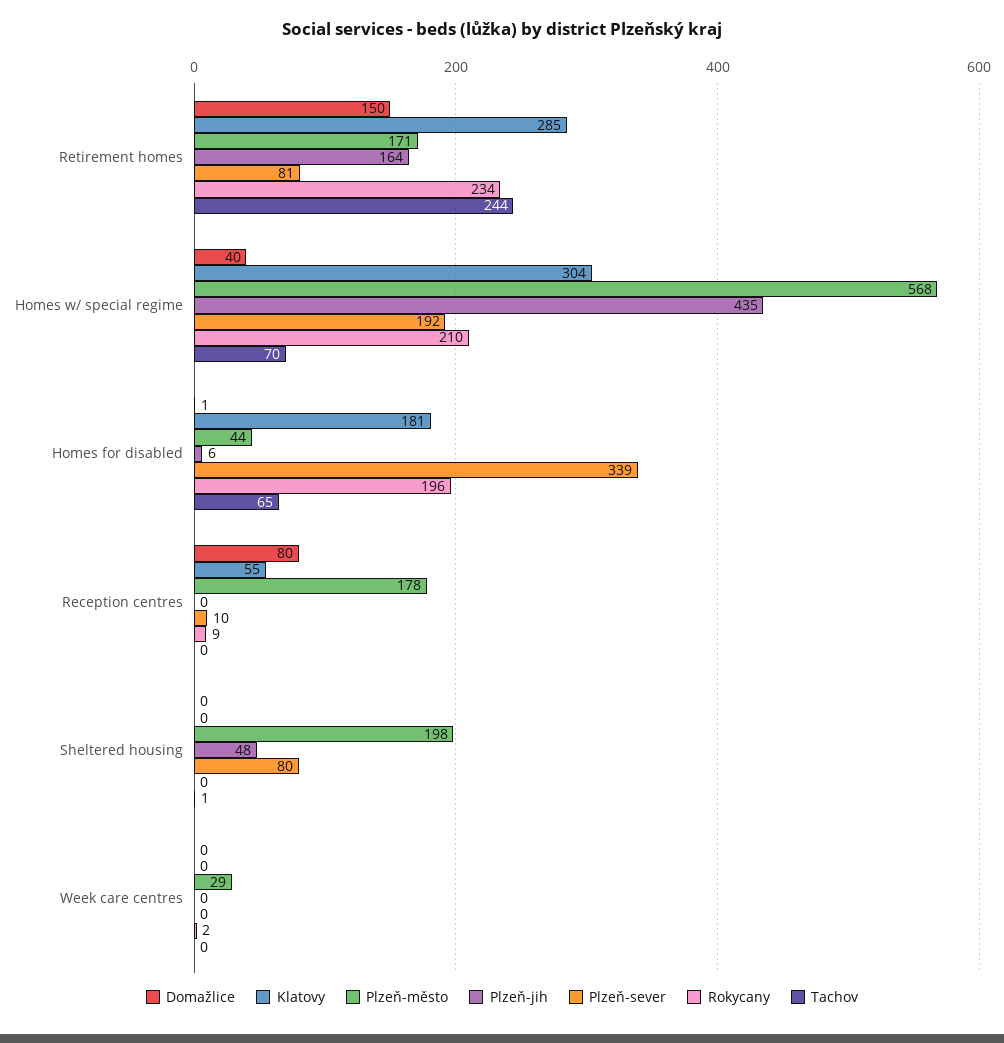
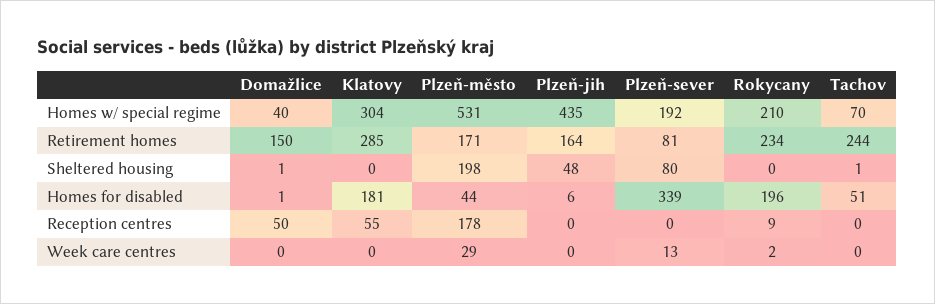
  {
    "Domažlice": {
      "Retirement homes": 150,
      "Homes w/ special regime": 40,
      "Homes for disabled": 1,
-     "Reception centres": 80,
+     "Reception centres": 50,
-     "Sheltered housing": 0,
+     "Sheltered housing": 1,
      "Week care centres": 0
    },
    "Klatovy": {
      "Retirement homes": 285,
      "Homes w/ special regime": 304,
      "Homes for disabled": 181,
      "Reception centres": 55,
      "Sheltered housing": 0,
      "Week care centres": 0
    },
    "Plzeň-město": {
      "Retirement homes": 171,
-     "Homes w/ special regime": 568,
+     "Homes w/ special regime": 531,
      "Homes for disabled": 44,
      "Reception centres": 178,
      "Sheltered housing": 198,
      "Week care centres": 29
    },
    "Plzeň-jih": {
      "Retirement homes": 164,
      "Homes w/ special regime": 435,
      "Homes for disabled": 6,
      "Reception centres": 0,
      "Sheltered housing": 48,
      "Week care centres": 0
    },
    "Plzeň-sever": {
      "Retirement homes": 81,
      "Homes w/ special regime": 192,
      "Homes for disabled": 339,
-     "Reception centres": 10,
+     "Reception centres": 0,
      "Sheltered housing": 80,
-     "Week care centres": 0
+     "Week care centres": 13
    },
    "Rokycany": {
      "Retirement homes": 234,
      "Homes w/ special regime": 210,
      "Homes for disabled": 196,
      "Reception centres": 9,
      "Sheltered housing": 0,
      "Week care centres": 2
    },
    "Tachov": {
      "Retirement homes": 244,
      "Homes w/ special regime": 70,
-     "Homes for disabled": 65,
+     "Homes for disabled": 51,
      "Reception centres": 0,
      "Sheltered housing": 1,
      "Week care centres": 0
    }
  }

